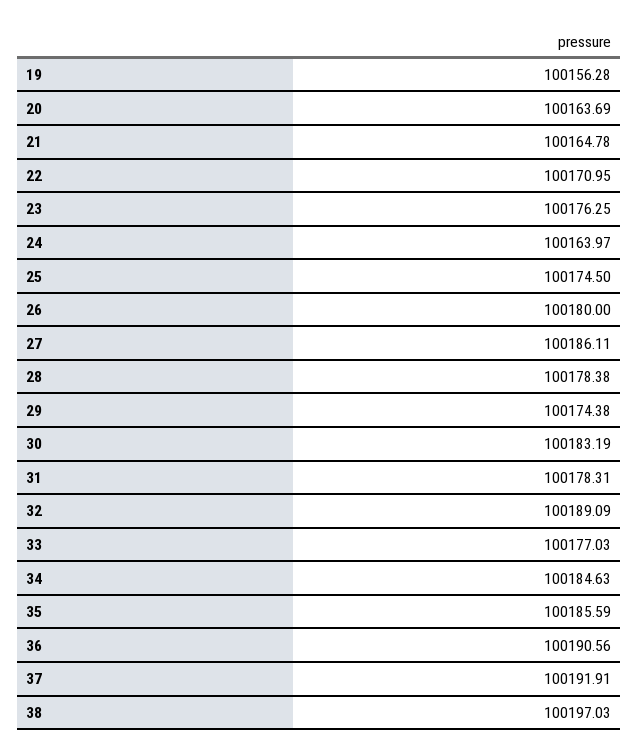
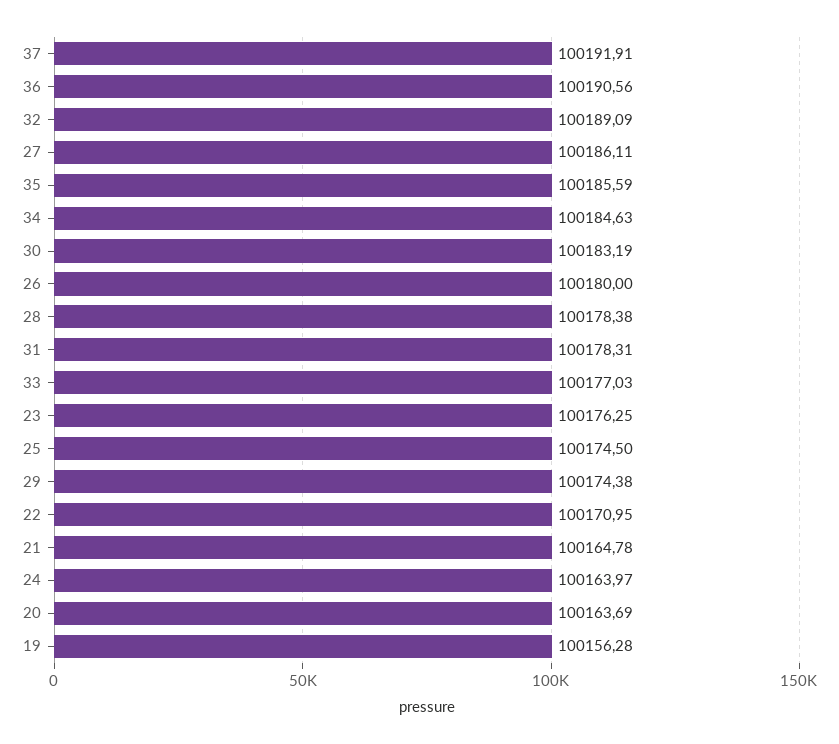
  {
    "19": 100156.28,
    "20": 100163.69,
    "21": 100164.78,
    "22": 100170.95,
    "23": 100176.25,
    "24": 100163.97,
    "25": 100174.5,
    "26": 100180,
    "27": 100186.11,
    "28": 100178.38,
    "29": 100174.38,
    "30": 100183.19,
    "31": 100178.31,
    "32": 100189.09,
    "33": 100177.03,
    "34": 100184.63,
    "35": 100185.59,
    "36": 100190.56,
-   "37": 100191.91,
+   "37": 100191.91
-   "38": 100197.03
  }

